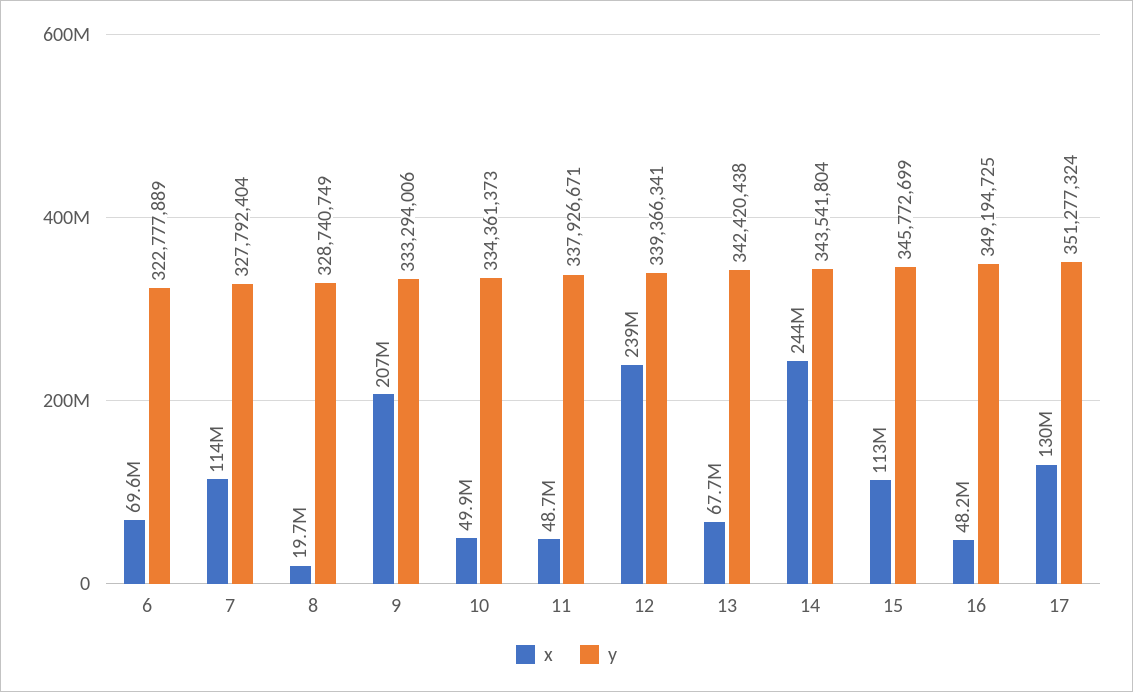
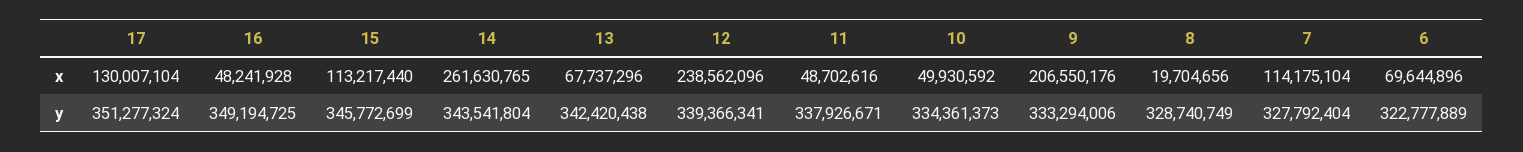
  {
    "x": {
      "6": 69644896,
      "7": 114175104,
      "8": 19704656,
      "9": 206550176,
      "10": 49930592,
      "11": 48702616,
      "12": 238562096,
      "13": 67737296,
-     "14": 244000000,
+     "14": 261630765,
      "15": 113217440,
      "16": 48241928,
      "17": 130007104
    },
    "y": {
      "6": 322777889,
      "7": 327792404,
      "8": 328740749,
      "9": 333294006,
      "10": 334361373,
      "11": 337926671,
      "12": 339366341,
      "13": 342420438,
      "14": 343541804,
      "15": 345772699,
      "16": 349194725,
      "17": 351277324
    }
  }

